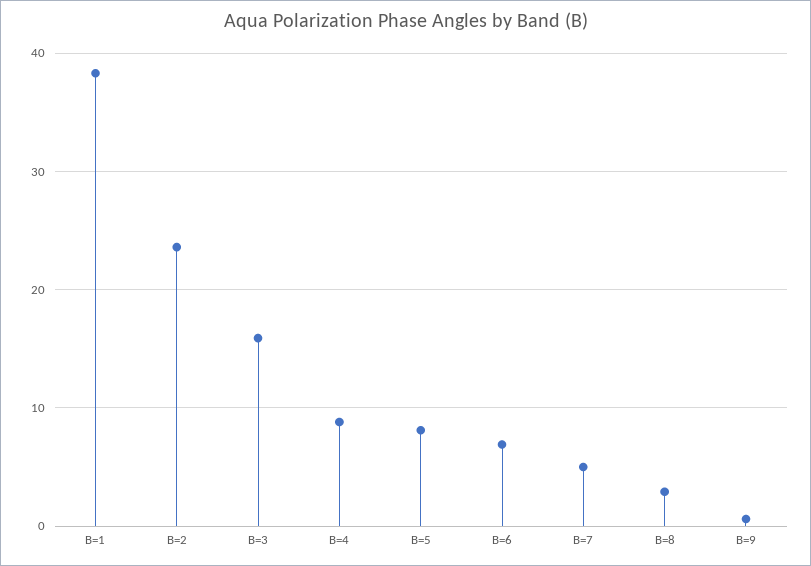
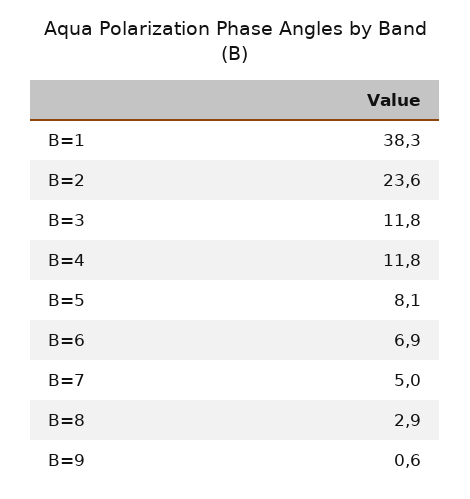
  {
    "B=1": 38.3,
    "B=2": 23.6,
-   "B=3": 16,
+   "B=3": 11.8,
-   "B=4": 9,
+   "B=4": 11.8,
    "B=5": 8.1,
    "B=6": 6.9,
    "B=7": 5,
    "B=8": 2.9,
    "B=9": 0.6
  }

